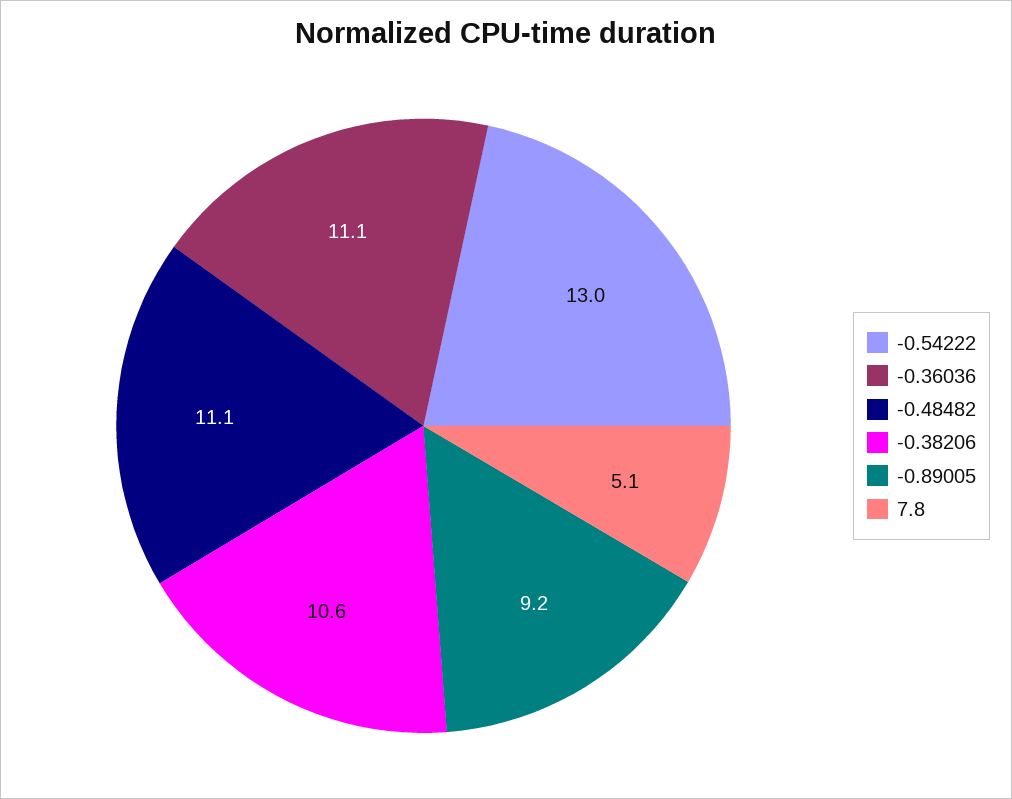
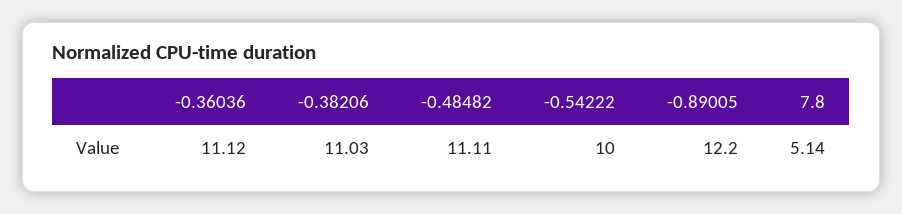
  {
-   "-0.54222": 13,
+   "-0.54222": 10,
    "-0.36036": 11.12,
    "-0.48482": 11.11,
-   "-0.38206": 10.6,
+   "-0.38206": 11.03,
-   "-0.89005": 9.2,
+   "-0.89005": 12.2,
    "7.8": 5.14
  }

